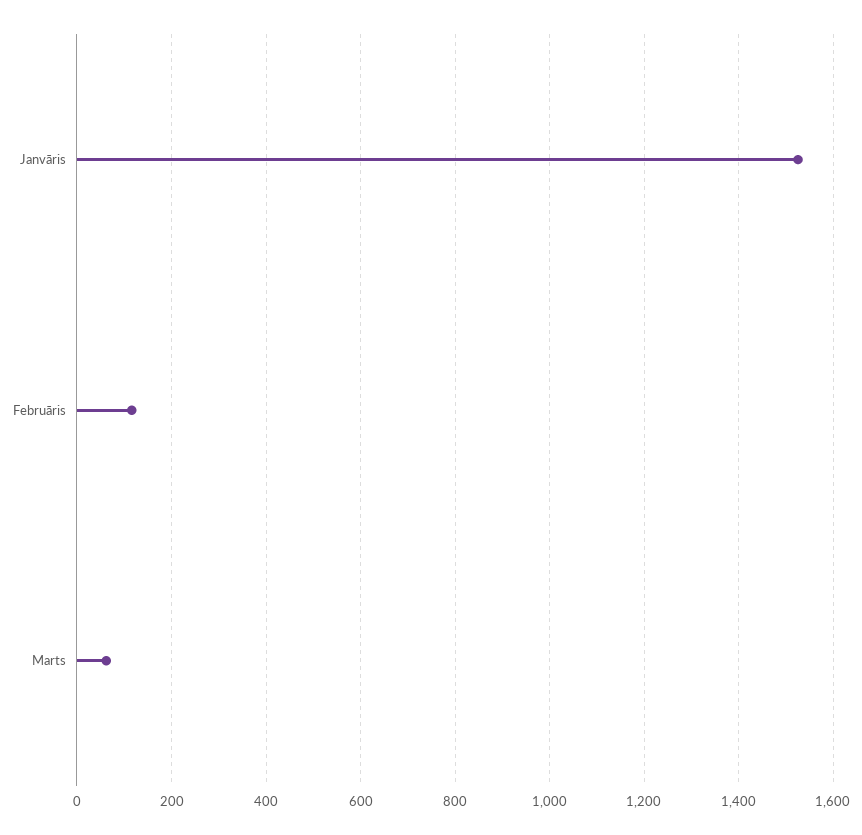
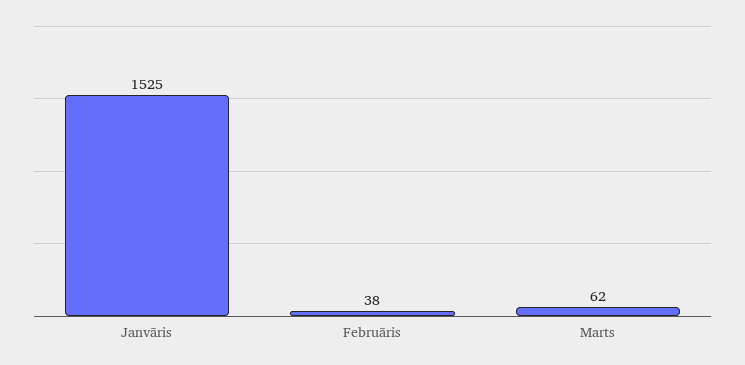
  {
    "Janvāris": 1525,
-   "Februāris": 120,
+   "Februāris": 38,
    "Marts": 62
  }

